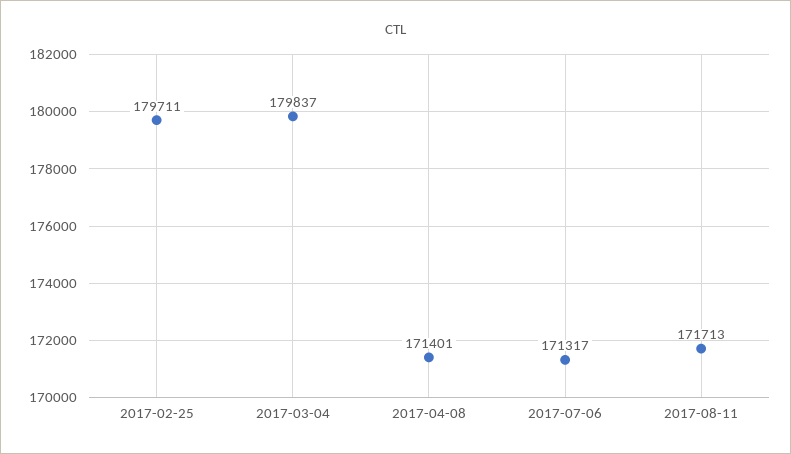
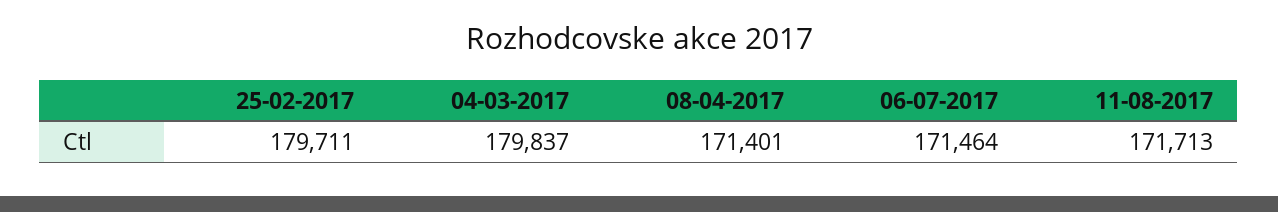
  {
    "2017-02-25": 179711,
    "2017-03-04": 179837,
    "2017-04-08": 171401,
-   "2017-07-06": 171317,
+   "2017-07-06": 171464,
    "2017-08-11": 171713
  }

